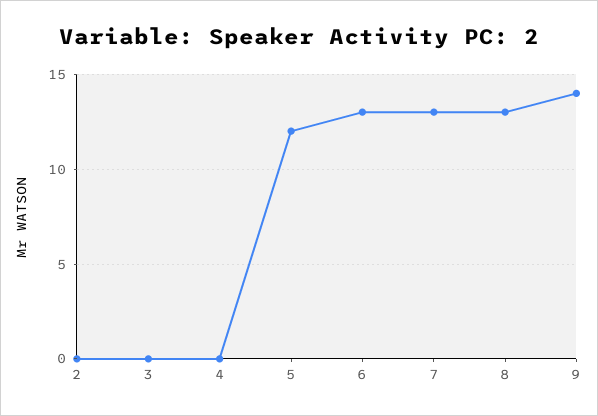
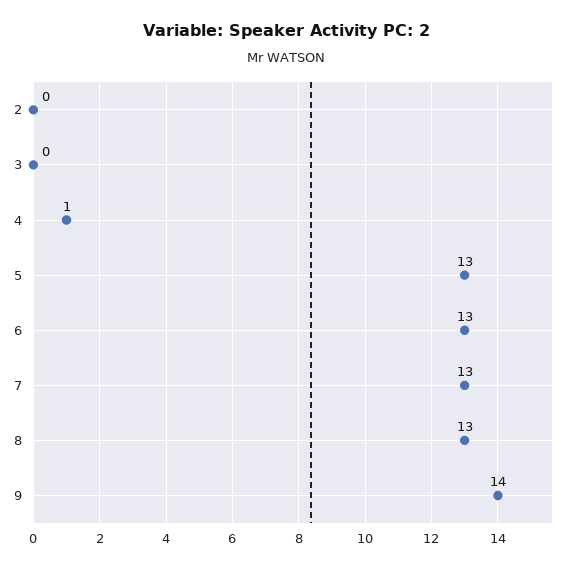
  {
    "2": 0,
    "3": 0,
-   "4": 0,
+   "4": 1,
-   "5": 12,
+   "5": 13,
    "6": 13,
    "7": 13,
    "8": 13,
    "9": 14
  }

